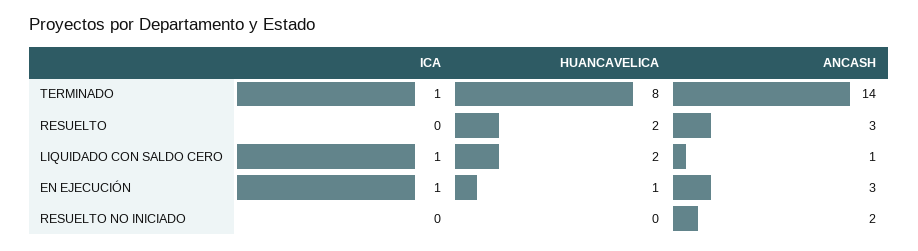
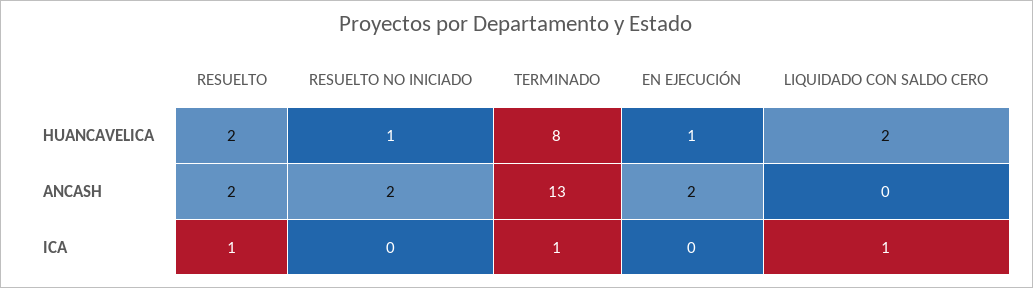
  {
    "ICA": {
      "TERMINADO": 1,
-     "RESUELTO": 0,
+     "RESUELTO": 1,
      "LIQUIDADO CON SALDO CERO": 1,
-     "EN EJECUCIÓN": 1,
+     "EN EJECUCIÓN": 0,
      "RESUELTO NO INICIADO": 0
    },
    "HUANCAVELICA": {
      "TERMINADO": 8,
      "RESUELTO": 2,
      "LIQUIDADO CON SALDO CERO": 2,
      "EN EJECUCIÓN": 1,
-     "RESUELTO NO INICIADO": 0
+     "RESUELTO NO INICIADO": 1
    },
    "ANCASH": {
-     "TERMINADO": 14,
+     "TERMINADO": 13,
-     "RESUELTO": 3,
+     "RESUELTO": 2,
-     "LIQUIDADO CON SALDO CERO": 1,
+     "LIQUIDADO CON SALDO CERO": 0,
-     "EN EJECUCIÓN": 3,
+     "EN EJECUCIÓN": 2,
      "RESUELTO NO INICIADO": 2
    }
  }

